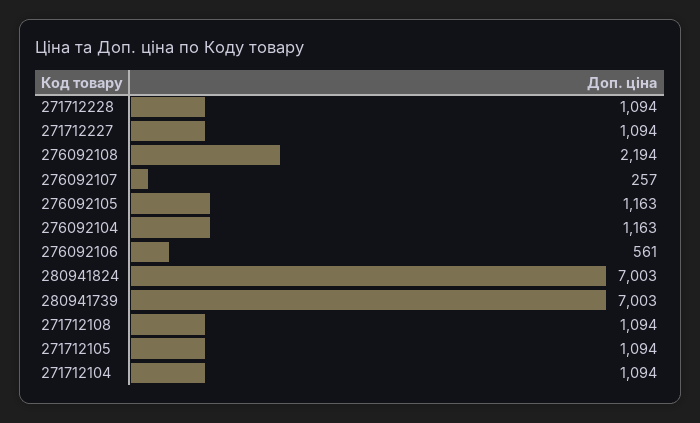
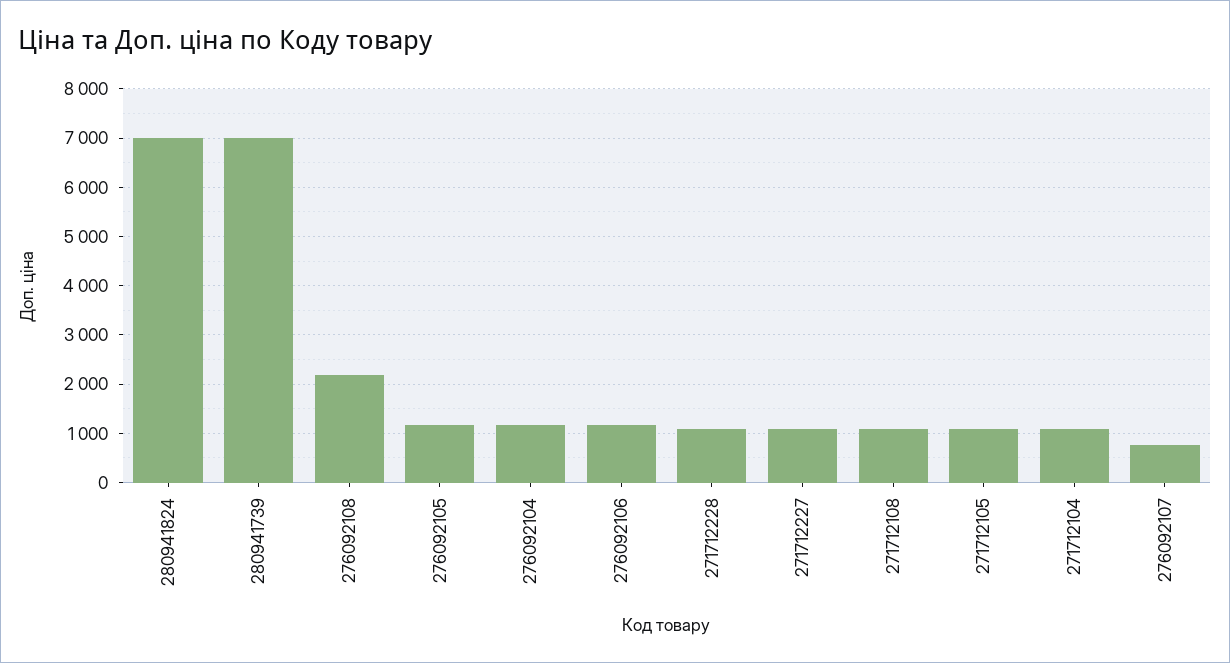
  {
    "271712228": 1094,
    "271712227": 1094,
    "276092108": 2194,
-   "276092107": 257,
+   "276092107": 800,
    "276092105": 1163,
    "276092104": 1163,
-   "276092106": 561,
+   "276092106": 1200,
    "280941824": 7003,
    "280941739": 7003,
    "271712108": 1094,
    "271712105": 1094,
    "271712104": 1094
  }

